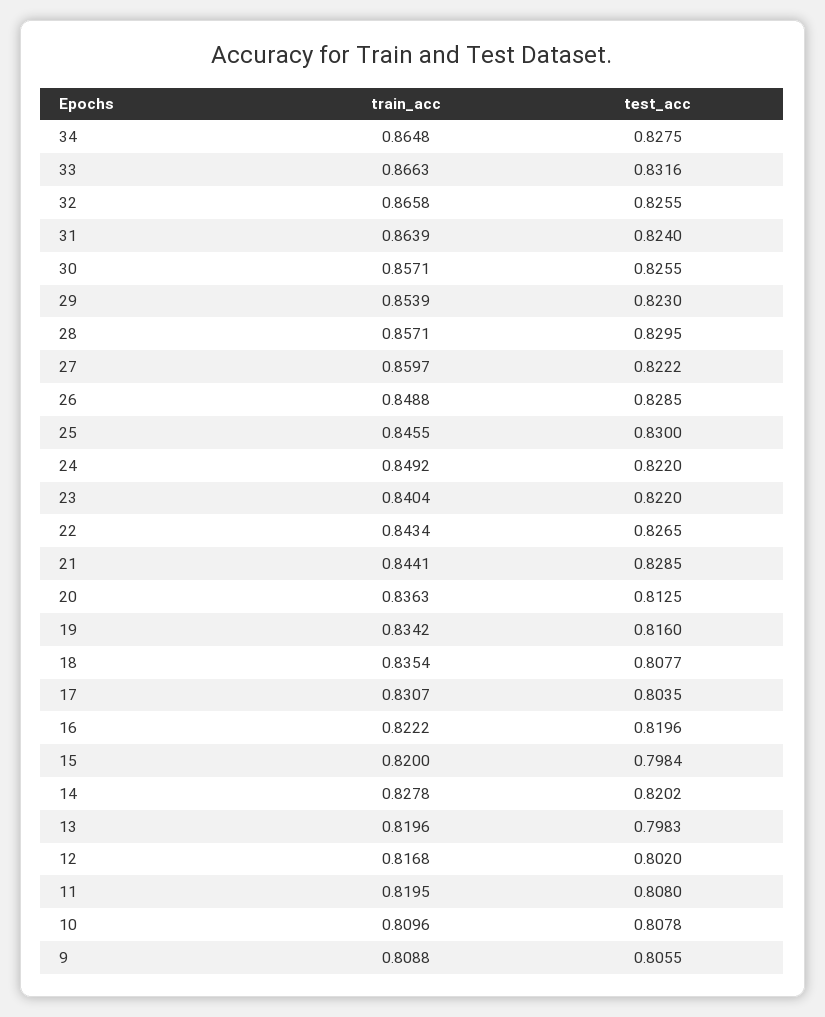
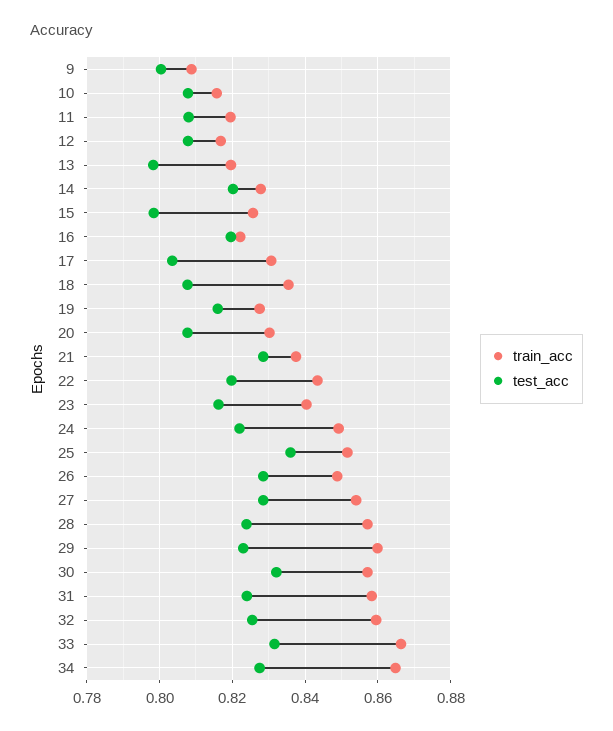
  {
    "train_acc": {
      "34": 0.8648,
      "33": 0.8663,
-     "32": 0.8658,
+     "32": 0.86,
-     "31": 0.8639,
+     "31": 0.858,
      "30": 0.8571,
-     "29": 0.8539,
+     "29": 0.86,
      "28": 0.8571,
-     "27": 0.8597,
+     "27": 0.854,
      "26": 0.8488,
-     "25": 0.8455,
+     "25": 0.852,
      "24": 0.8492,
      "23": 0.8404,
      "22": 0.8434,
-     "21": 0.8441,
+     "21": 0.838,
-     "20": 0.8363,
+     "20": 0.83,
-     "19": 0.8342,
+     "19": 0.828,
      "18": 0.8354,
      "17": 0.8307,
      "16": 0.8222,
-     "15": 0.82,
+     "15": 0.826,
      "14": 0.8278,
      "13": 0.8196,
      "12": 0.8168,
      "11": 0.8195,
-     "10": 0.8096,
+     "10": 0.816,
      "9": 0.8088
    },
    "test_acc": {
      "34": 0.8275,
      "33": 0.8316,
      "32": 0.8255,
      "31": 0.824,
-     "30": 0.8255,
+     "30": 0.832,
      "29": 0.823,
-     "28": 0.8295,
+     "28": 0.824,
-     "27": 0.8222,
+     "27": 0.828,
      "26": 0.8285,
-     "25": 0.83,
+     "25": 0.836,
      "24": 0.822,
-     "23": 0.822,
+     "23": 0.816,
-     "22": 0.8265,
+     "22": 0.82,
      "21": 0.8285,
-     "20": 0.8125,
+     "20": 0.808,
      "19": 0.816,
      "18": 0.8077,
      "17": 0.8035,
      "16": 0.8196,
      "15": 0.7984,
      "14": 0.8202,
      "13": 0.7983,
-     "12": 0.802,
+     "12": 0.808,
      "11": 0.808,
      "10": 0.8078,
-     "9": 0.8055
+     "9": 0.8
    }
  }

